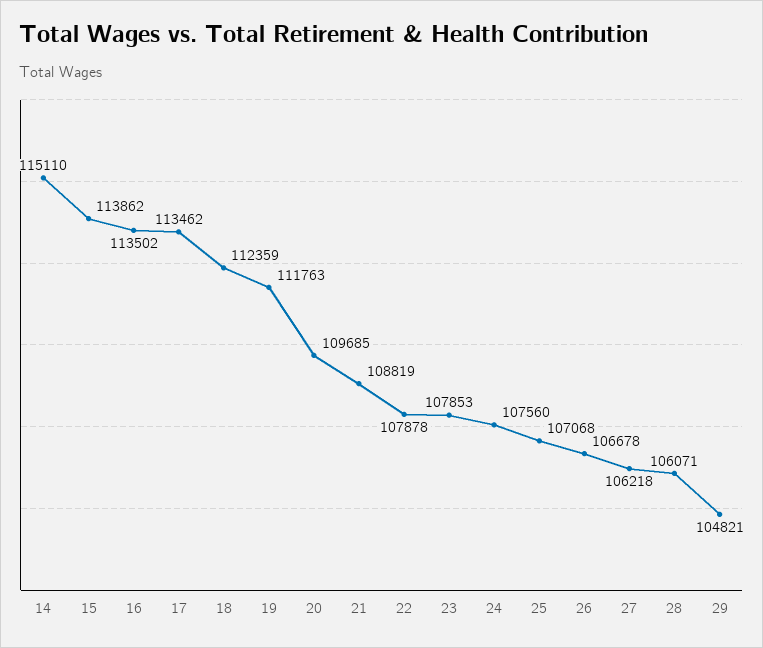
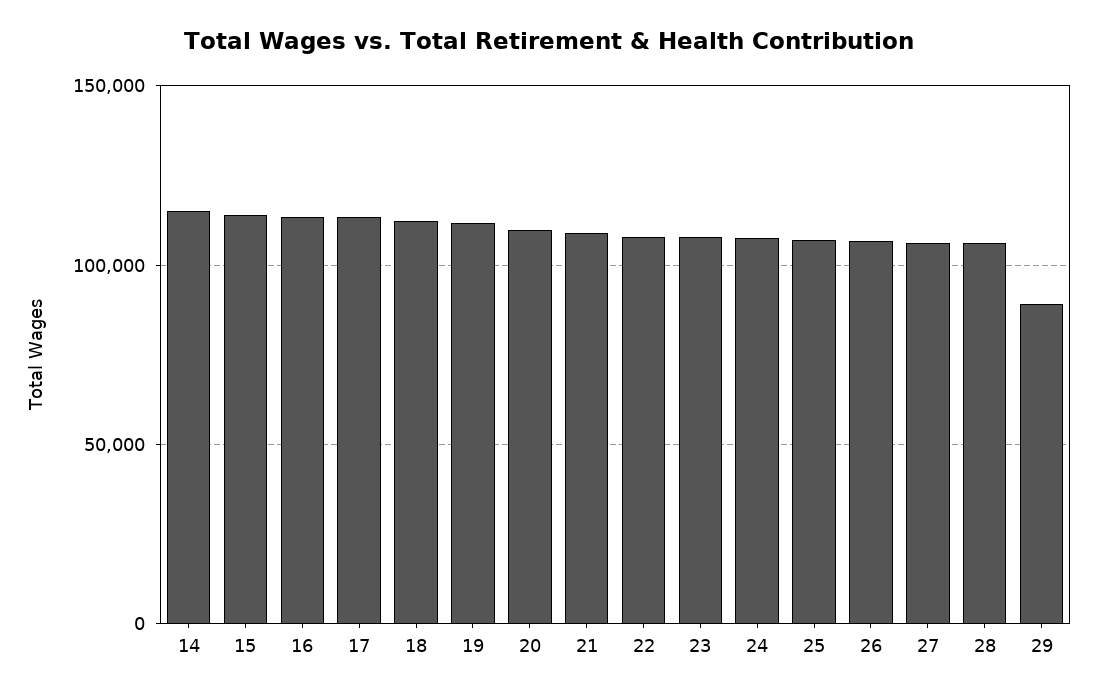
  {
    "14": 115110,
    "15": 113862,
    "16": 113502,
    "17": 113462,
    "18": 112359,
    "19": 111763,
    "20": 109685,
    "21": 108819,
    "22": 107878,
    "23": 107853,
    "24": 107560,
    "25": 107068,
    "26": 106678,
    "27": 106218,
    "28": 106071,
-   "29": 104821
+   "29": 90000
  }

